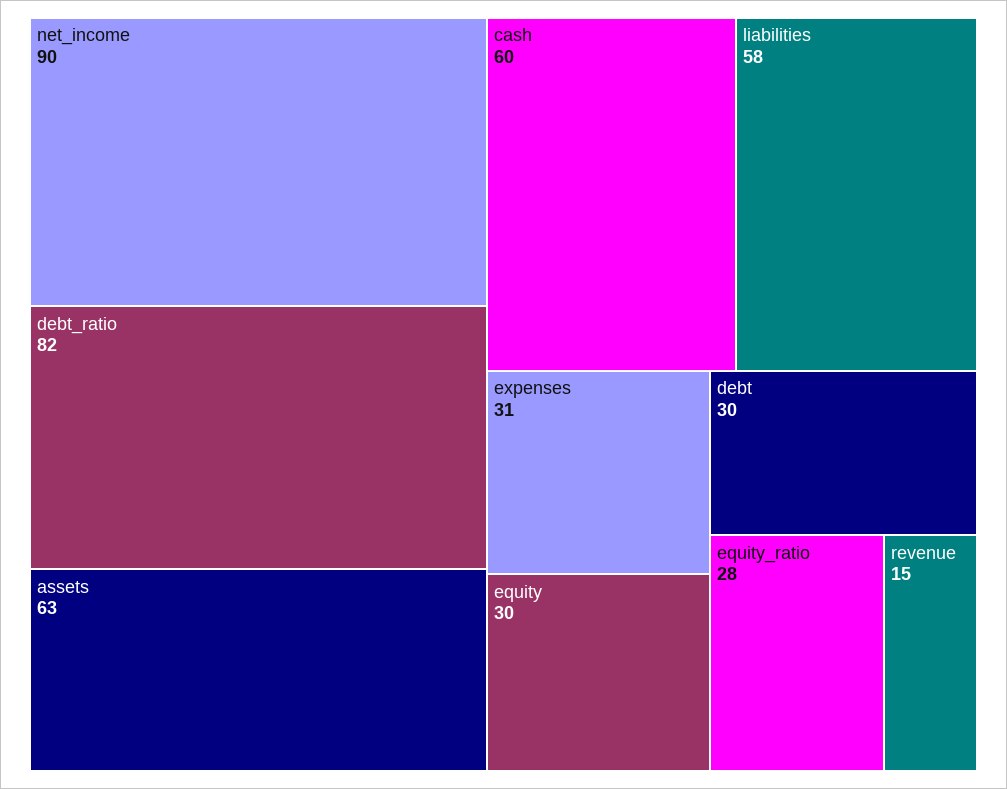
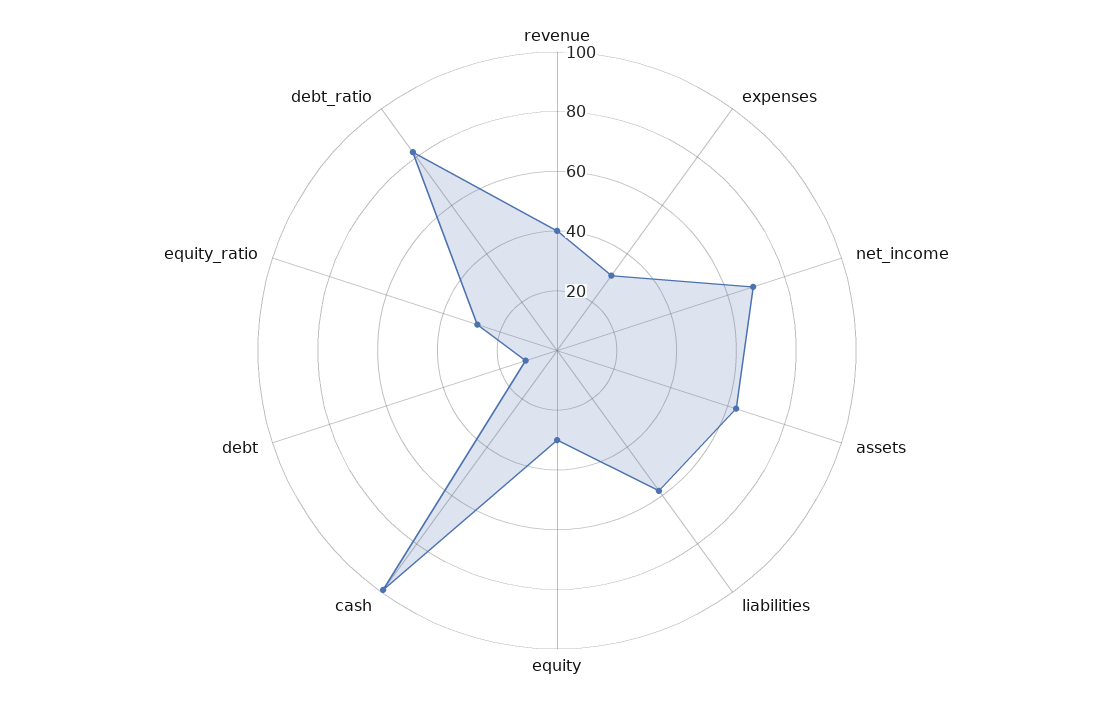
  {
-   "net_income": 90,
+   "net_income": 70,
    "debt_ratio": 82,
    "assets": 63,
-   "cash": 60,
+   "cash": 100,
    "liabilities": 58,
    "expenses": 31,
    "equity": 30,
-   "debt": 30,
+   "debt": 10,
    "equity_ratio": 28,
-   "revenue": 15
+   "revenue": 40
  }

